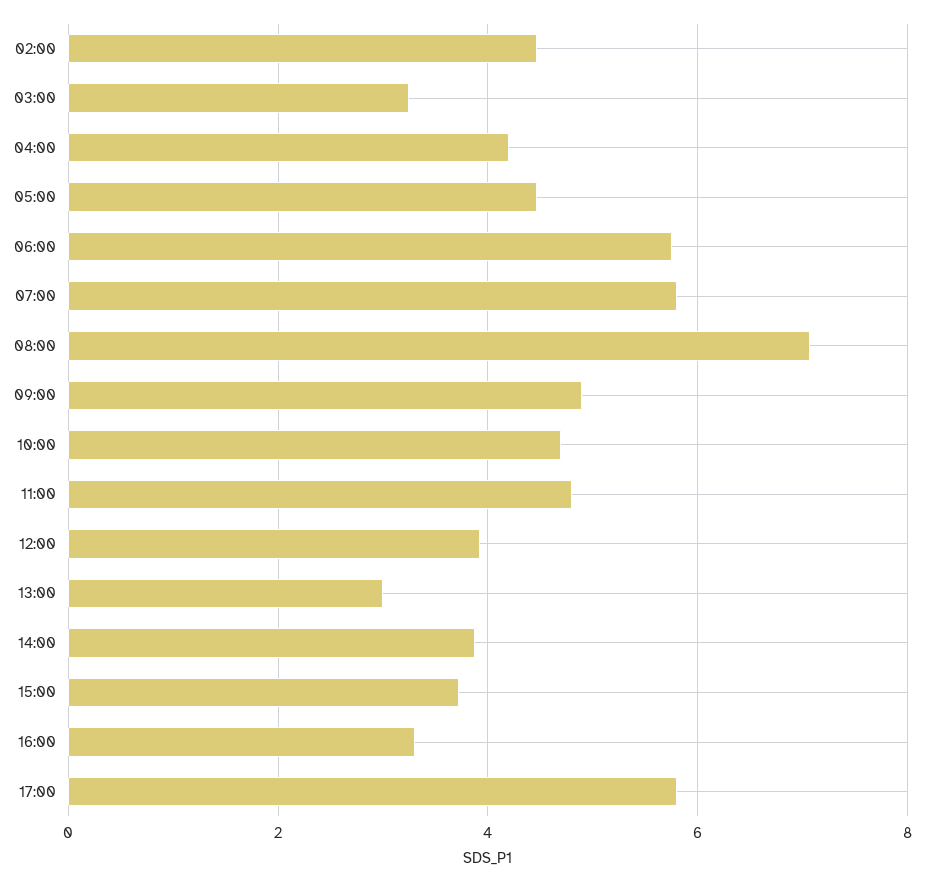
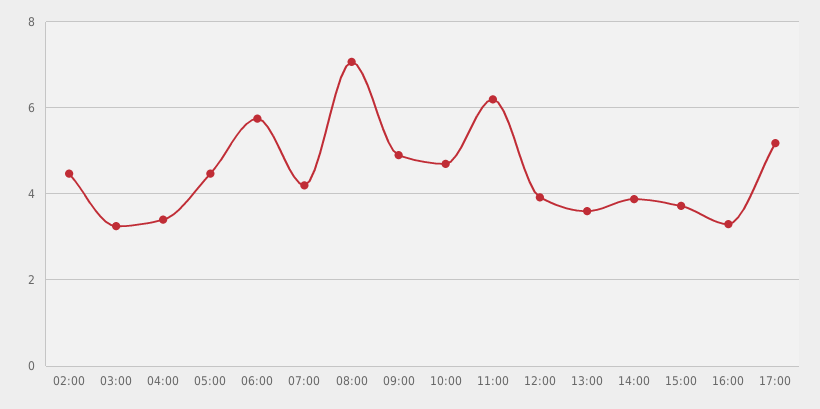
  {
    "02:00": 4.4,
    "03:00": 3.2,
-   "04:00": 4.2,
+   "04:00": 3.4,
    "05:00": 4.4,
    "06:00": 5.8,
-   "07:00": 5.8,
+   "07:00": 4.2,
    "08:00": 7,
    "09:00": 5,
    "10:00": 4.8,
-   "11:00": 4.8,
+   "11:00": 6.2,
    "12:00": 4,
-   "13:00": 3,
+   "13:00": 3.6,
    "14:00": 3.8,
    "15:00": 3.8,
    "16:00": 3.4,
-   "17:00": 5.8
+   "17:00": 5.2
  }

